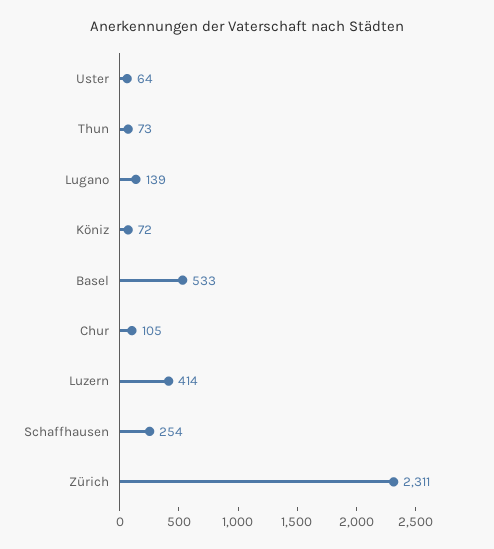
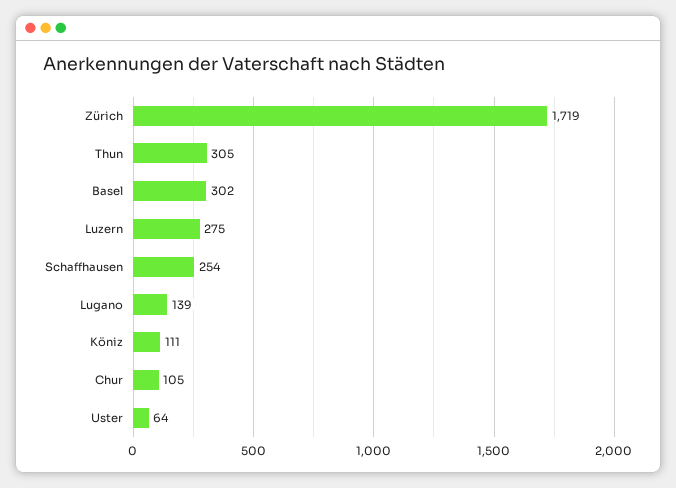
  {
    "Uster": 64,
-   "Thun": 73,
+   "Thun": 305,
    "Lugano": 139,
-   "Köniz": 72,
+   "Köniz": 111,
-   "Basel": 533,
+   "Basel": 302,
    "Chur": 105,
-   "Luzern": 414,
+   "Luzern": 275,
    "Schaffhausen": 254,
-   "Zürich": 2311
+   "Zürich": 1719
  }

